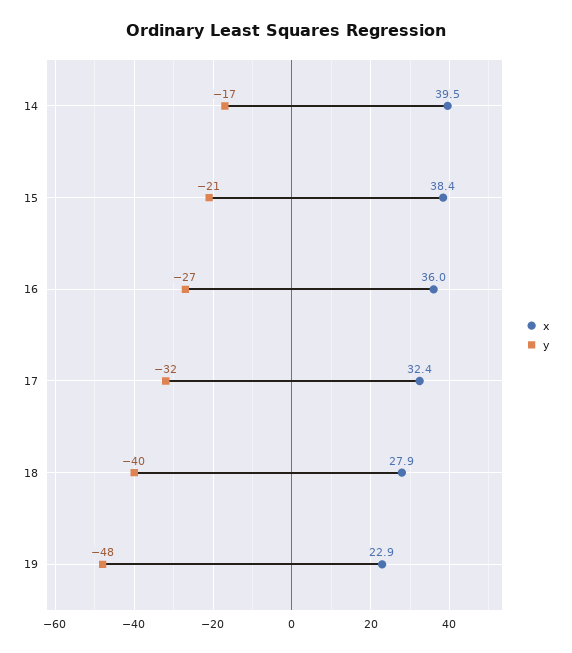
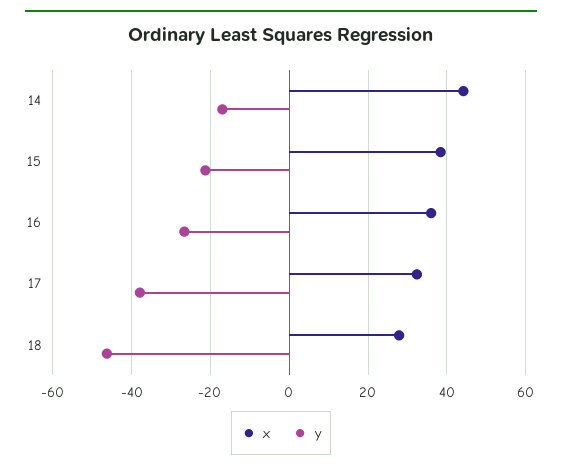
  {
    "x": {
-     "14": 39.5,
+     "14": 44,
      "15": 38.4,
      "16": 36,
      "17": 32.4,
-     "18": 27.9,
+     "18": 27.9
-     "19": 22.9
    },
    "y": {
      "14": -17,
      "15": -21,
      "16": -27,
-     "17": -32,
+     "17": -38,
-     "18": -40,
+     "18": -46
-     "19": -48
    }
  }

